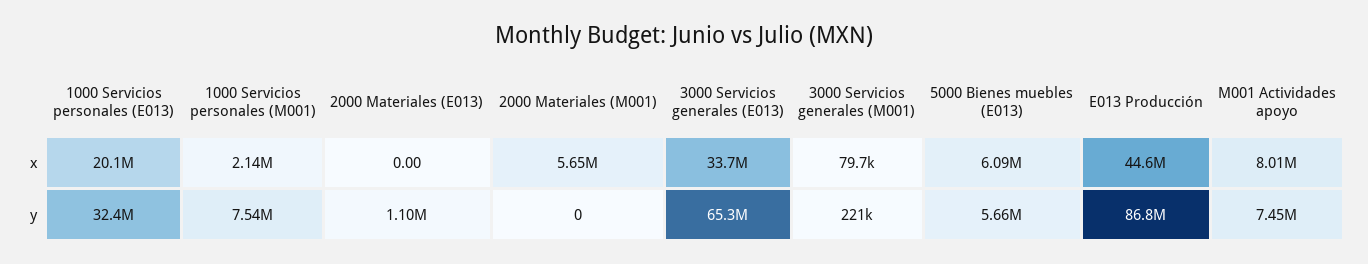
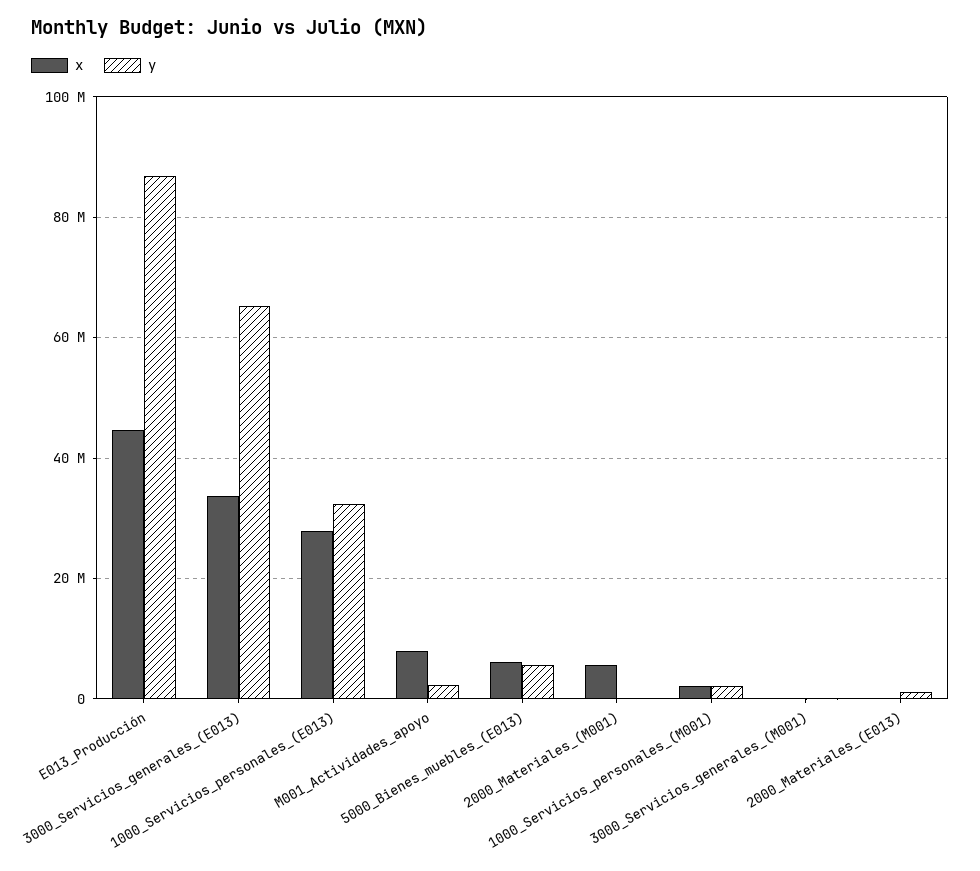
  {
    "x": {
-     "1000 Servicios personales (E013)": 20100000,
+     "1000 Servicios personales (E013)": 28000000,
      "1000 Servicios personales (M001)": 2140000,
      "2000 Materiales (E013)": 0,
      "2000 Materiales (M001)": 5650000,
      "3000 Servicios generales (E013)": 33700000,
      "3000 Servicios generales (M001)": 79700,
      "5000 Bienes muebles (E013)": 6090000,
      "E013 Producción": 44600000,
      "M001 Actividades apoyo": 8010000
    },
    "y": {
      "1000 Servicios personales (E013)": 32400000,
-     "1000 Servicios personales (M001)": 7540000,
+     "1000 Servicios personales (M001)": 2000000,
      "2000 Materiales (E013)": 1100000,
      "2000 Materiales (M001)": 0,
      "3000 Servicios generales (E013)": 65300000,
      "3000 Servicios generales (M001)": 221000,
      "5000 Bienes muebles (E013)": 5660000,
      "E013 Producción": 86800000,
-     "M001 Actividades apoyo": 7450000
+     "M001 Actividades apoyo": 2000000
    }
  }

